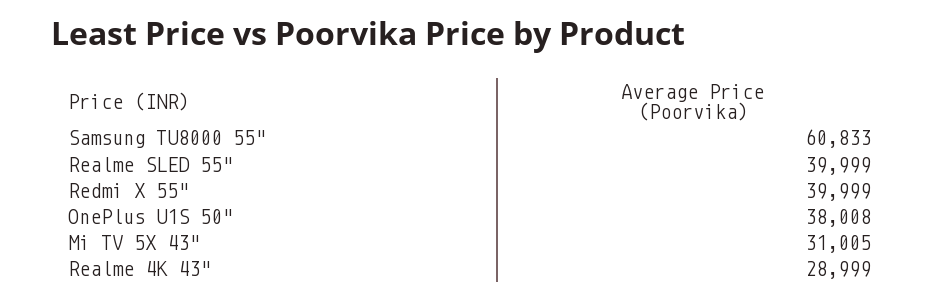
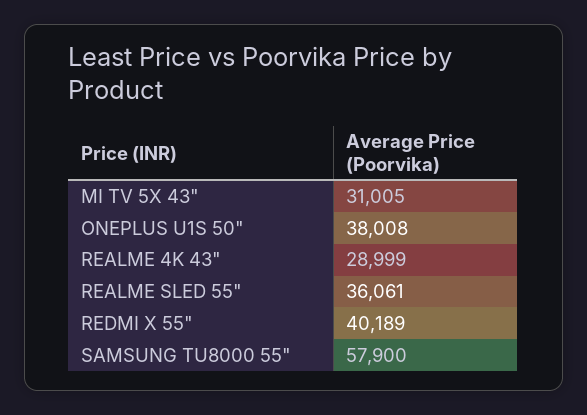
  {
-   "Samsung TU8000 55\"": 60833,
+   "Samsung TU8000 55\"": 57900,
-   "Realme SLED 55\"": 39999,
+   "Realme SLED 55\"": 36061,
-   "Redmi X 55\"": 39999,
+   "Redmi X 55\"": 40189,
    "OnePlus U1S 50\"": 38008,
    "Mi TV 5X 43\"": 31005,
    "Realme 4K 43\"": 28999
  }

